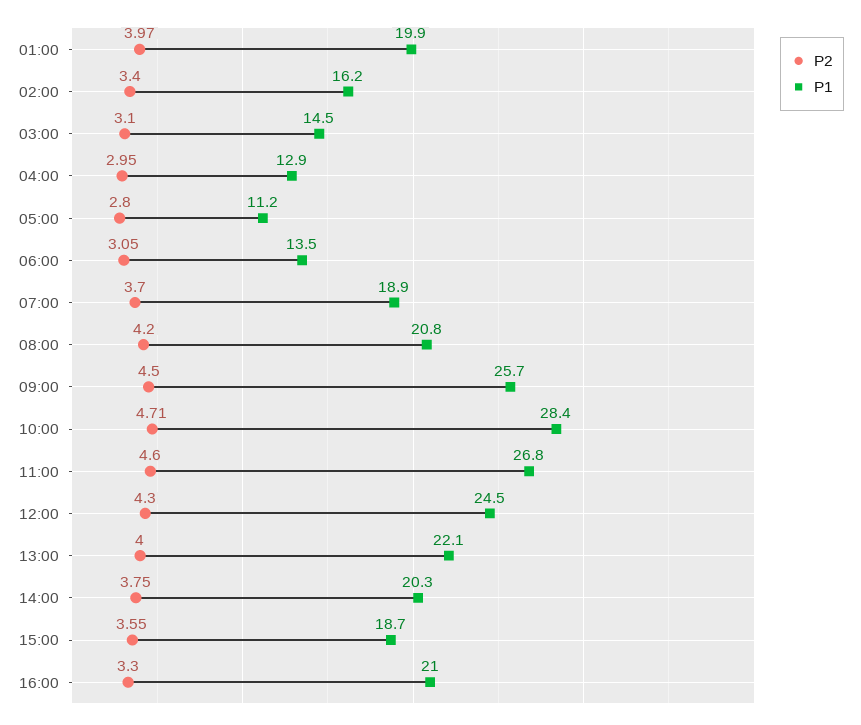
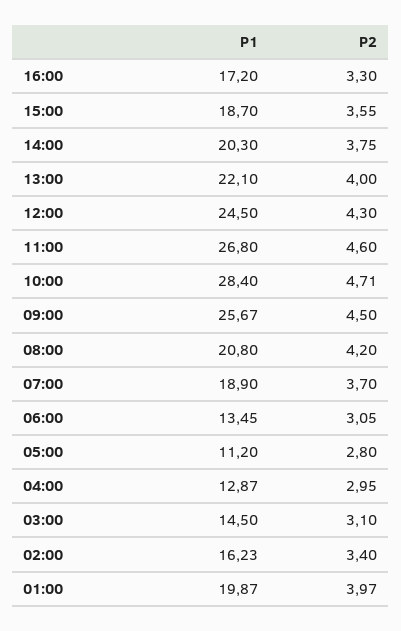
  {
    "P2": {
      "01:00": 3.97,
      "02:00": 3.4,
      "03:00": 3.1,
      "04:00": 2.95,
      "05:00": 2.8,
      "06:00": 3.05,
      "07:00": 3.7,
      "08:00": 4.2,
      "09:00": 4.5,
      "10:00": 4.71,
      "11:00": 4.6,
      "12:00": 4.3,
      "13:00": 4,
      "14:00": 3.75,
      "15:00": 3.55,
      "16:00": 3.3
    },
    "P1": {
      "01:00": 19.87,
      "02:00": 16.23,
      "03:00": 14.5,
      "04:00": 12.87,
      "05:00": 11.2,
      "06:00": 13.45,
      "07:00": 18.9,
      "08:00": 20.8,
      "09:00": 25.67,
      "10:00": 28.4,
      "11:00": 26.8,
      "12:00": 24.5,
      "13:00": 22.1,
      "14:00": 20.3,
      "15:00": 18.7,
-     "16:00": 21
+     "16:00": 17.2
    }
  }

